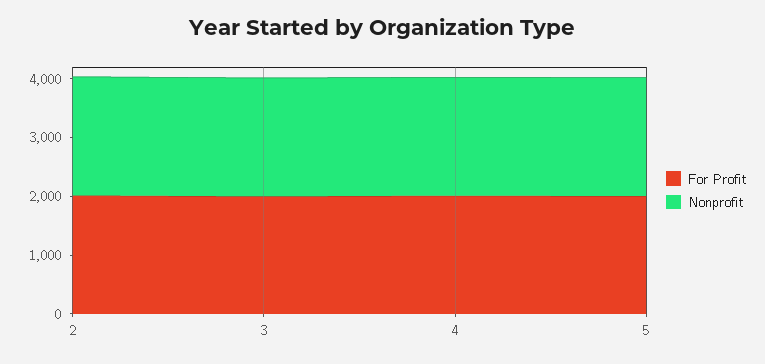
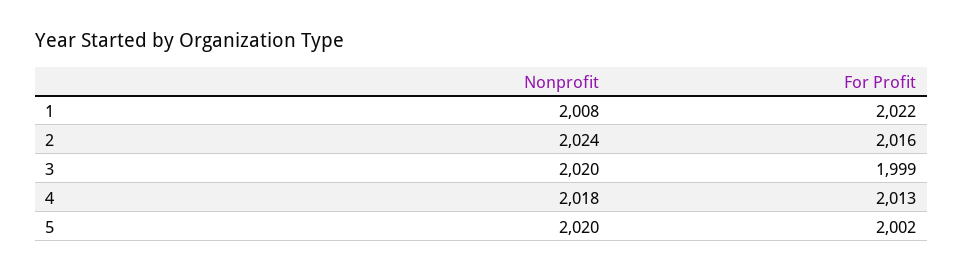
  {
    "For Profit": {
      "2": 2016,
      "3": 1999,
      "4": 2013,
-     "5": 2002
+     "5": 2002,
+     "1": 2022
    },
    "Nonprofit": {
      "2": 2024,
      "3": 2020,
      "4": 2018,
-     "5": 2020
+     "5": 2020,
+     "1": 2008
    }
  }

